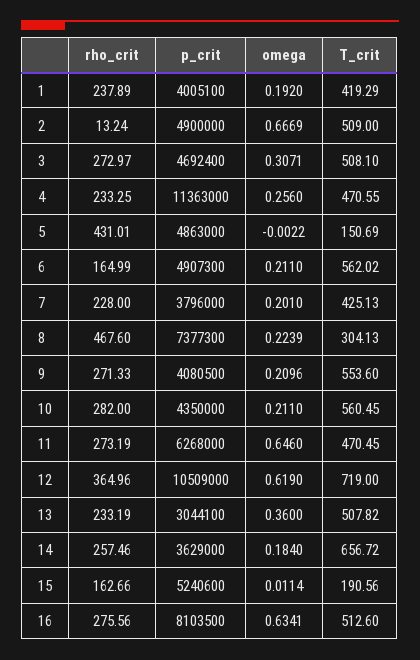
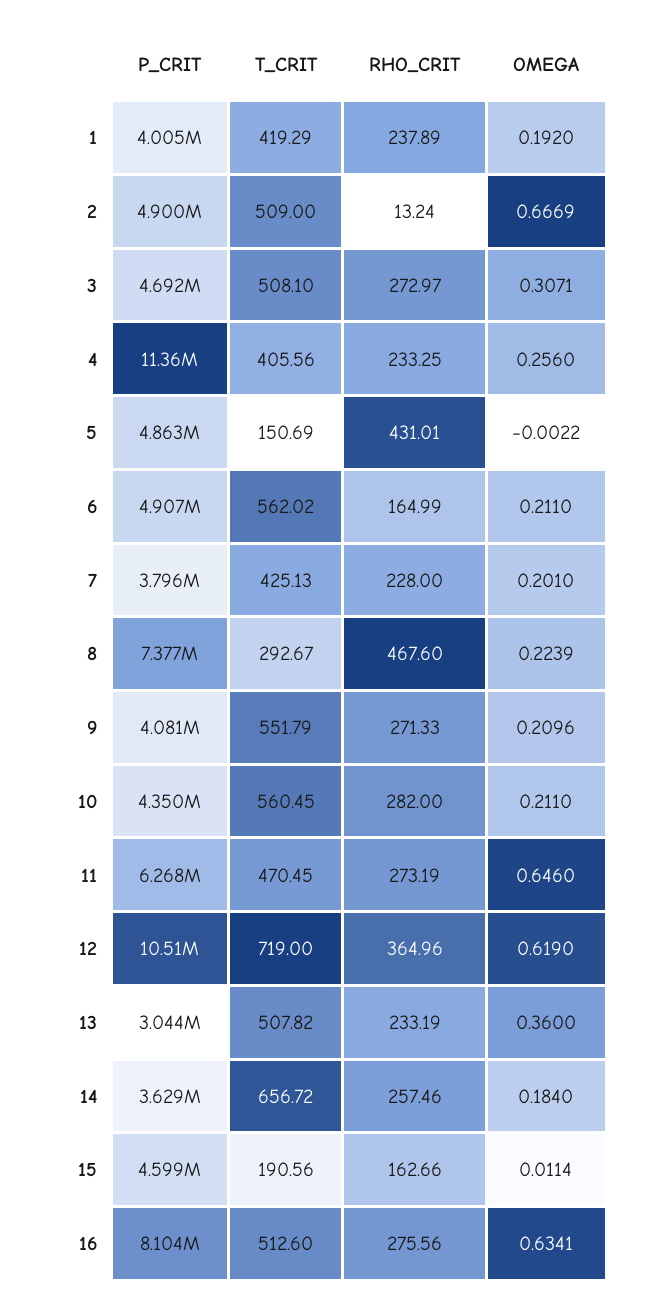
  {
    "rho_crit": {
      "1": 237.89,
      "2": 13.24,
      "3": 272.97,
      "4": 233.25,
      "5": 431.01,
      "6": 164.99,
      "7": 228,
      "8": 467.6,
      "9": 271.33,
      "10": 282,
      "11": 273.19,
      "12": 364.96,
      "13": 233.19,
      "14": 257.46,
      "15": 162.66,
      "16": 275.56
    },
    "p_crit": {
      "1": 4005100,
      "2": 4900000,
      "3": 4692400,
      "4": 11363000,
      "5": 4863000,
      "6": 4907300,
      "7": 3796000,
      "8": 7377300,
      "9": 4080500,
      "10": 4350000,
      "11": 6268000,
      "12": 10509000,
      "13": 3044100,
      "14": 3629000,
-     "15": 5240600,
+     "15": 4599000,
      "16": 8103500
    },
    "omega": {
      "1": 0.192,
      "2": 0.6669,
      "3": 0.3071,
      "4": 0.256,
      "5": -0.0022,
      "6": 0.211,
      "7": 0.201,
      "8": 0.2239,
      "9": 0.2096,
      "10": 0.211,
      "11": 0.646,
      "12": 0.619,
      "13": 0.36,
      "14": 0.184,
      "15": 0.0114,
      "16": 0.6341
    },
    "T_crit": {
      "1": 419.29,
      "2": 509,
      "3": 508.1,
-     "4": 470.55,
+     "4": 405.56,
      "5": 150.69,
      "6": 562.02,
      "7": 425.13,
-     "8": 304.13,
+     "8": 292.67,
-     "9": 553.6,
+     "9": 551.79,
      "10": 560.45,
      "11": 470.45,
      "12": 719,
      "13": 507.82,
      "14": 656.72,
      "15": 190.56,
      "16": 512.6
    }
  }

